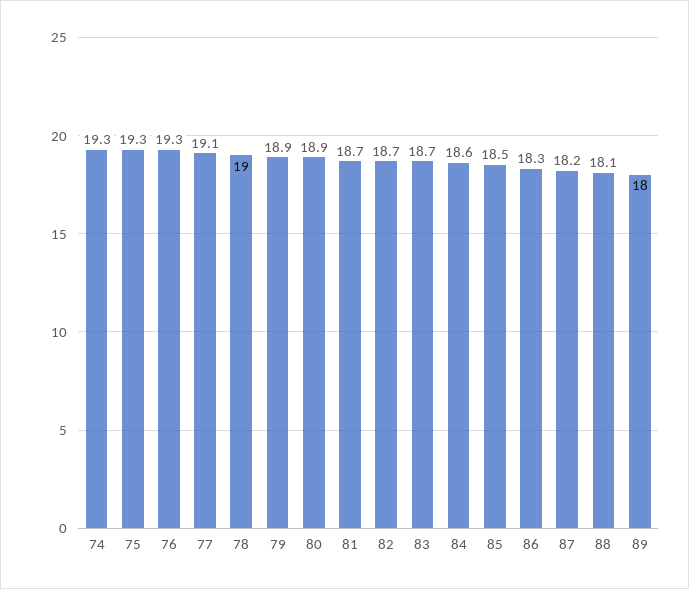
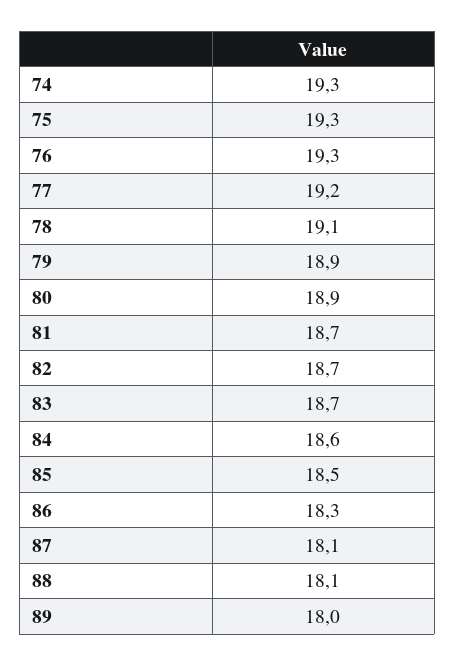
  {
    "74": 19.3,
    "75": 19.3,
    "76": 19.3,
-   "77": 19.1,
+   "77": 19.2,
-   "78": 19,
+   "78": 19.1,
    "79": 18.9,
    "80": 18.9,
    "81": 18.7,
    "82": 18.7,
    "83": 18.7,
    "84": 18.6,
    "85": 18.5,
    "86": 18.3,
-   "87": 18.2,
+   "87": 18.1,
    "88": 18.1,
    "89": 18
  }

